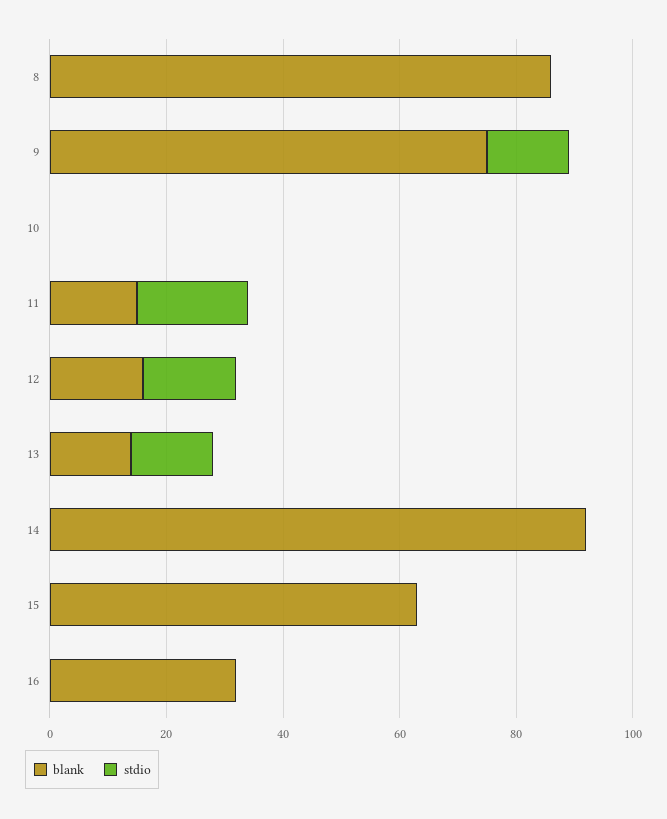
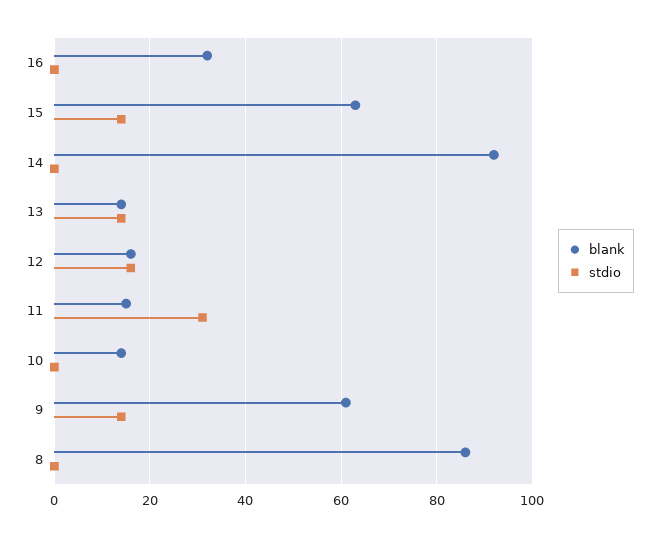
  {
    "blank": {
      "8": 85,
-     "9": 75,
+     "9": 60,
-     "10": 0,
+     "10": 15,
      "11": 15,
      "12": 15,
      "13": 15,
      "14": 90,
      "15": 65,
      "16": 30
    },
    "stdio": {
      "8": 0,
      "9": 15,
      "10": 0,
-     "11": 20,
+     "11": 30,
      "12": 15,
      "13": 15,
      "14": 0,
-     "15": 0,
+     "15": 15,
      "16": 0
    }
  }

